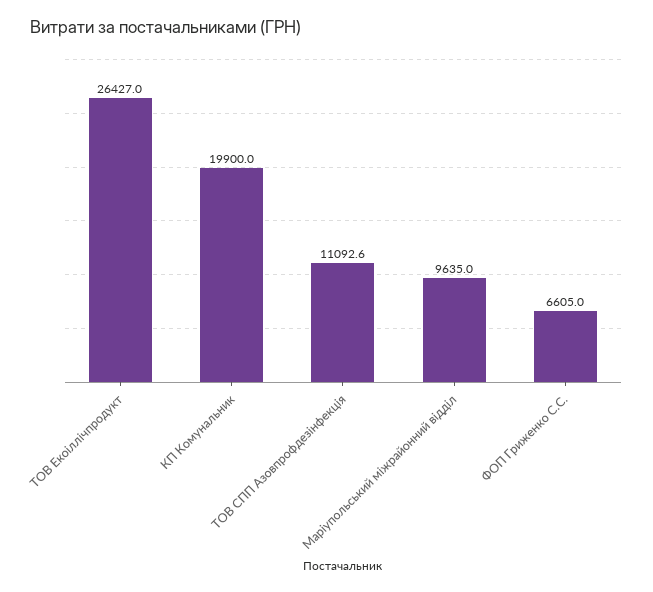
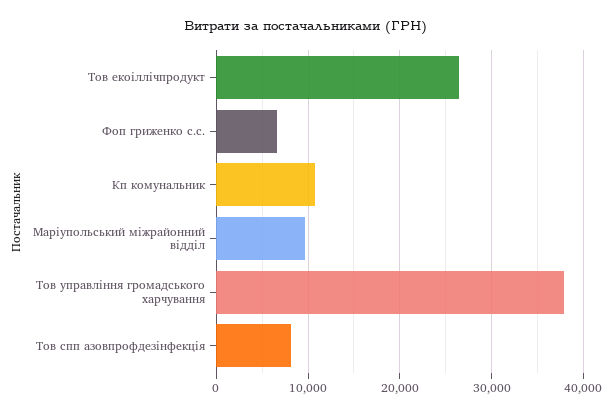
  {
    "ТОВ Екоіллічпродукт": 26427,
-   "КП Комунальник": 19900,
+   "КП Комунальник": 11000,
-   "ТОВ СПП Азовпрофдезінфекція": 11092.6,
+   "ТОВ СПП Азовпрофдезінфекція": 8000,
    "Маріупольський міжрайонний відділ": 9635,
-   "ФОП Гриженко С.С.": 6605
+   "ФОП Гриженко С.С.": 6605,
+   "Тов управління громадського харчування": 38000
  }

